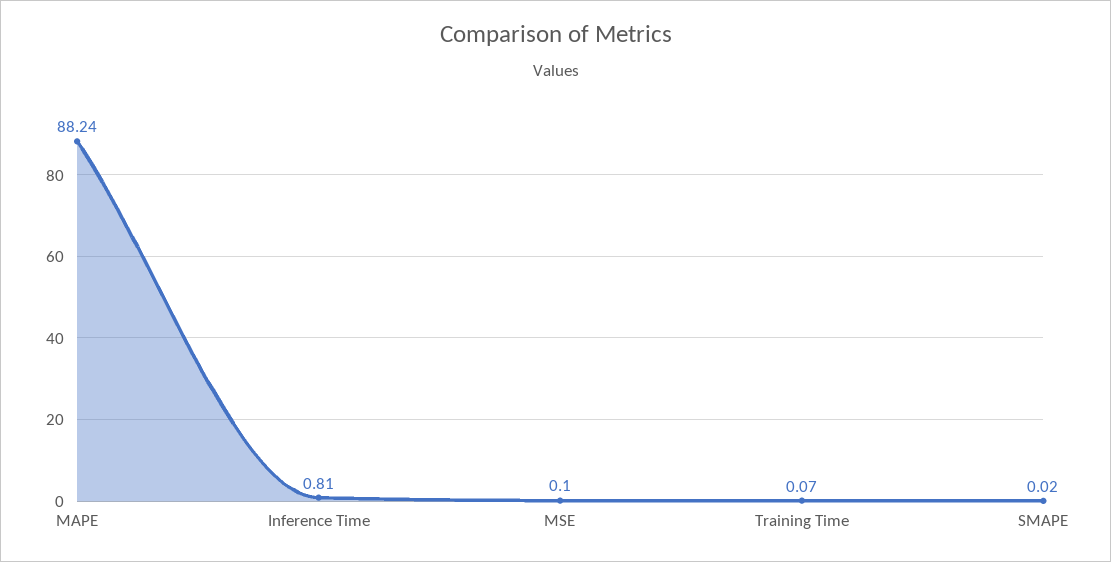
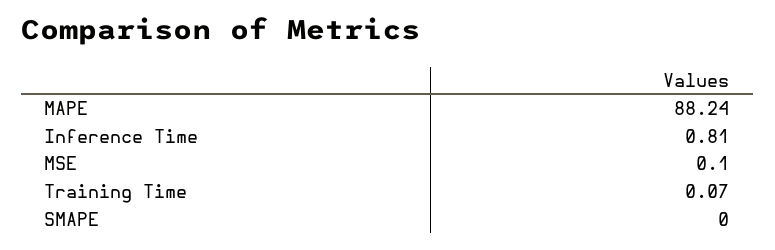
  {
    "MAPE": 88.24,
    "Inference Time": 0.81,
    "MSE": 0.1,
    "Training Time": 0.07,
-   "SMAPE": 0.02
+   "SMAPE": 0
  }

